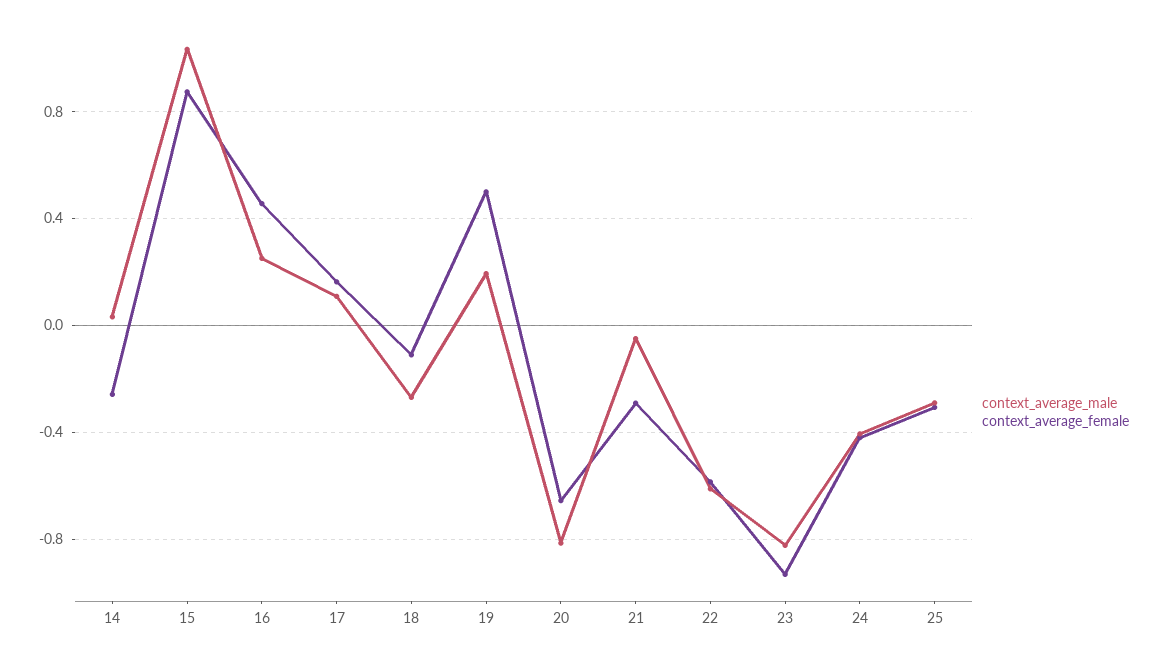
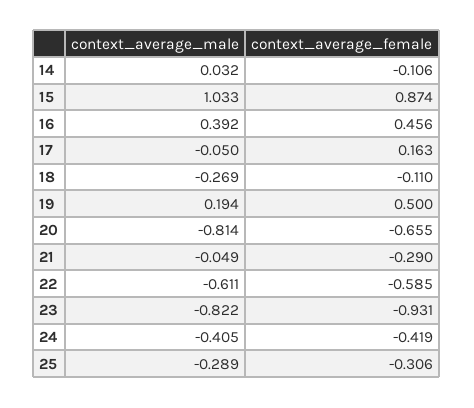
  {
    "context_average_male": {
      "14": 0.032,
      "15": 1.033,
-     "16": 0.25,
+     "16": 0.392,
-     "17": 0.1,
+     "17": -0.05,
      "18": -0.269,
      "19": 0.194,
      "20": -0.814,
      "21": -0.049,
      "22": -0.611,
      "23": -0.822,
      "24": -0.405,
      "25": -0.289
    },
    "context_average_female": {
-     "14": -0.25,
+     "14": -0.106,
      "15": 0.874,
      "16": 0.456,
      "17": 0.163,
      "18": -0.11,
      "19": 0.5,
      "20": -0.655,
      "21": -0.29,
      "22": -0.585,
      "23": -0.931,
      "24": -0.419,
      "25": -0.306
    }
  }

